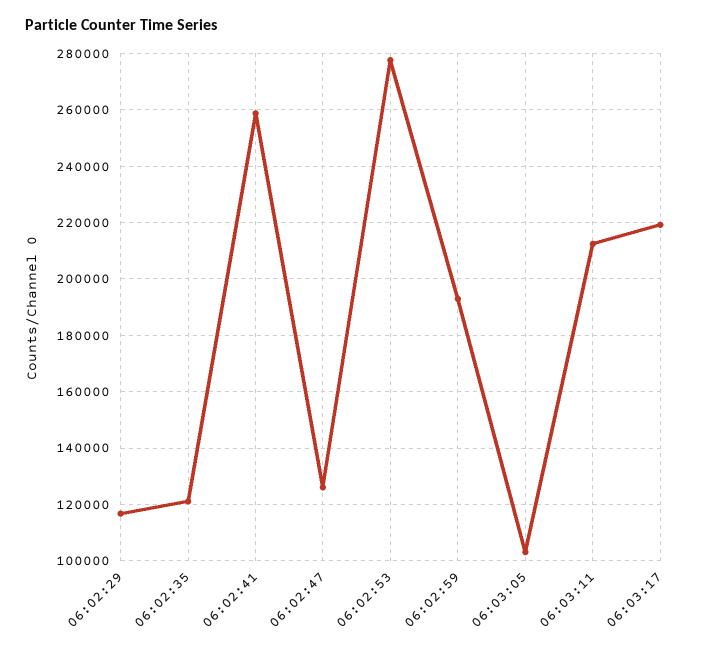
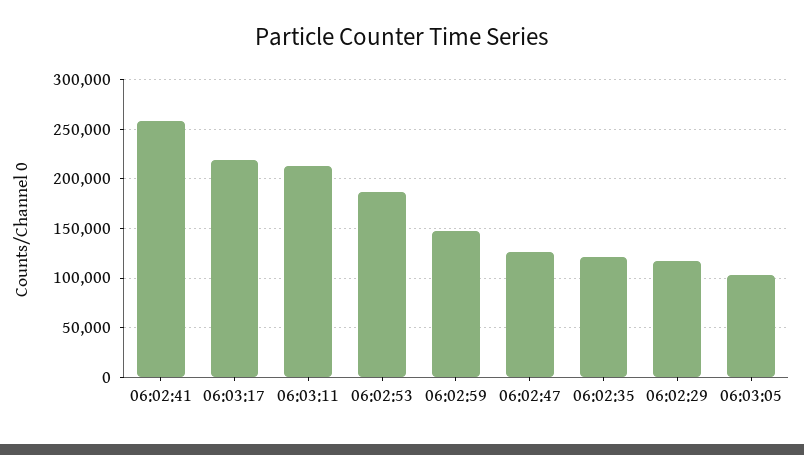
  {
    "06:02:29": 117500,
    "06:02:35": 120000,
    "06:02:41": 257500,
    "06:02:47": 125000,
-   "06:02:53": 277500,
+   "06:02:53": 190000,
-   "06:02:59": 192500,
+   "06:02:59": 150000,
    "06:03:05": 102500,
    "06:03:11": 212500,
    "06:03:17": 220000
  }

